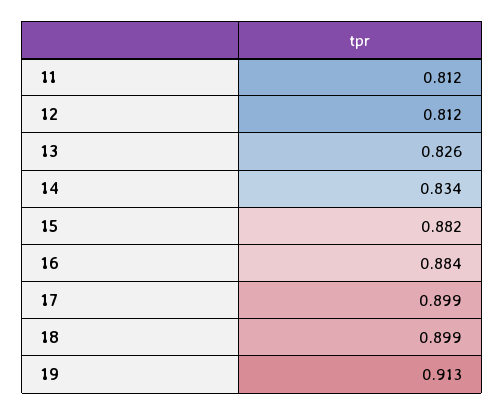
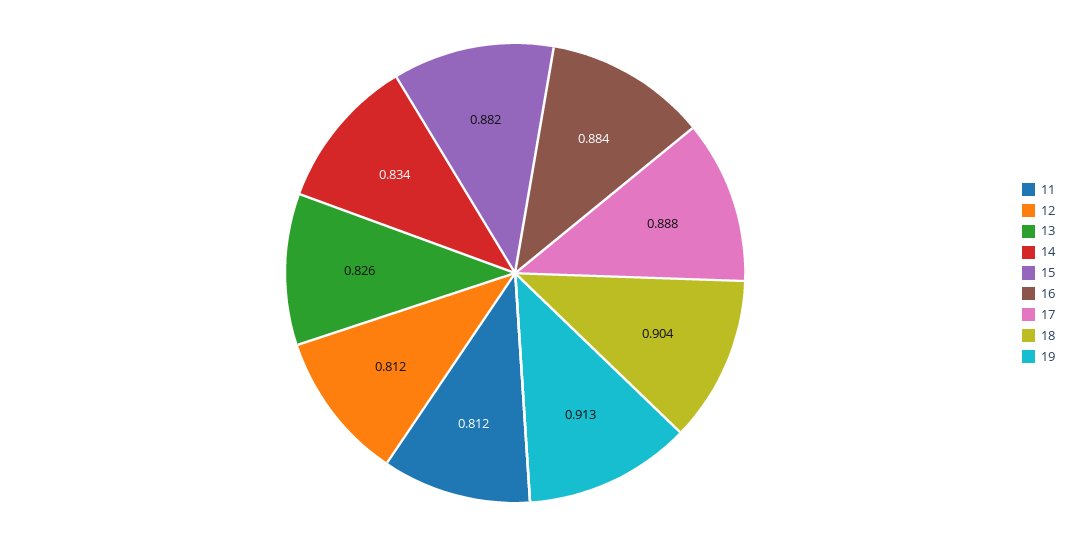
  {
    "11": 0.812,
    "12": 0.812,
    "13": 0.826,
    "14": 0.834,
    "15": 0.882,
    "16": 0.884,
-   "17": 0.899,
+   "17": 0.888,
-   "18": 0.899,
+   "18": 0.904,
    "19": 0.913
  }

